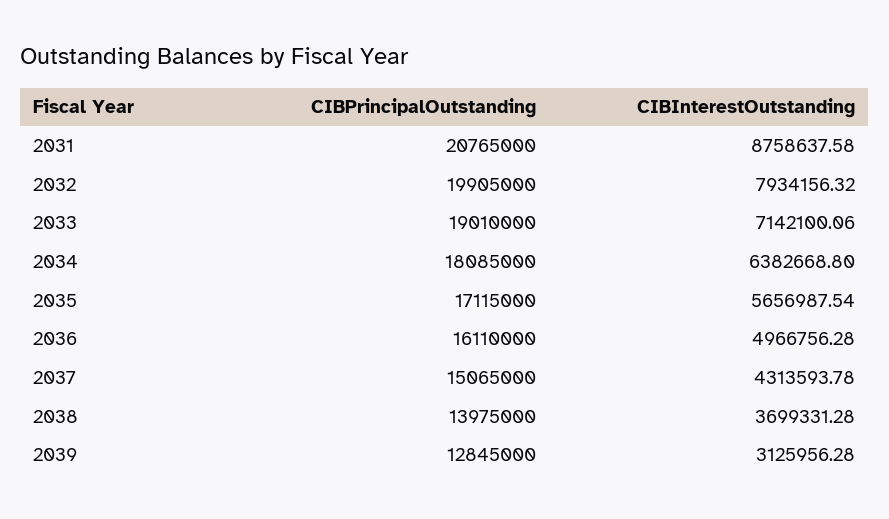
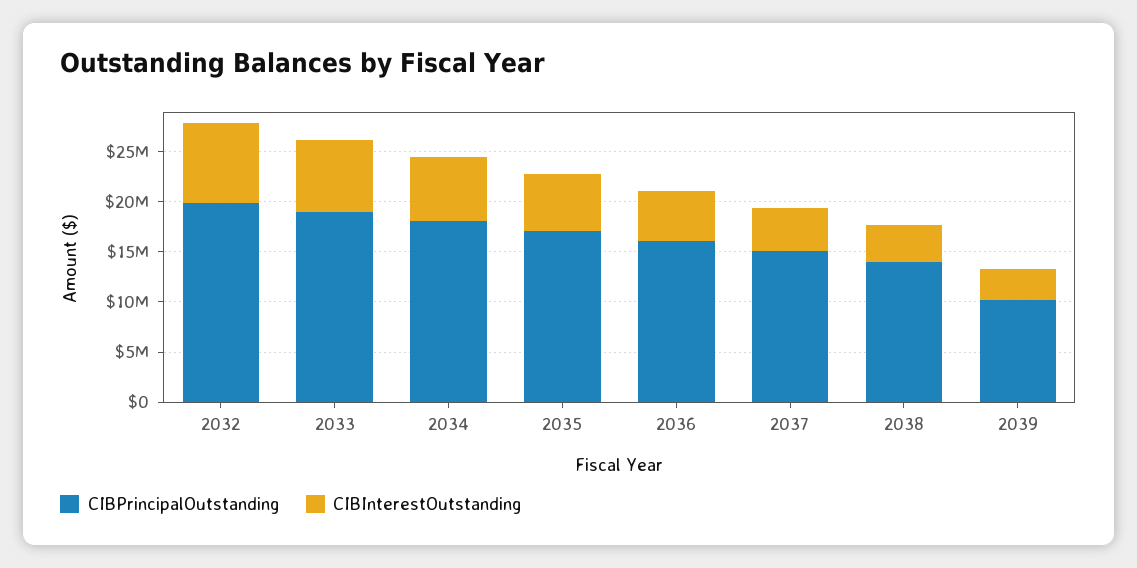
  {
    "CIBPrincipalOutstanding": {
-     "2031": 20765000,
      "2032": 19905000,
      "2033": 19010000,
      "2034": 18085000,
      "2035": 17115000,
      "2036": 16110000,
      "2037": 15065000,
      "2038": 13975000,
-     "2039": 12845000
+     "2039": 10000000
    },
    "CIBInterestOutstanding": {
-     "2031": 8758637.58,
      "2032": 7934156.32,
      "2033": 7142100.06,
      "2034": 6382668.8,
      "2035": 5656987.54,
      "2036": 4966756.28,
      "2037": 4313593.78,
      "2038": 3699331.28,
      "2039": 3125956.28
    }
  }

